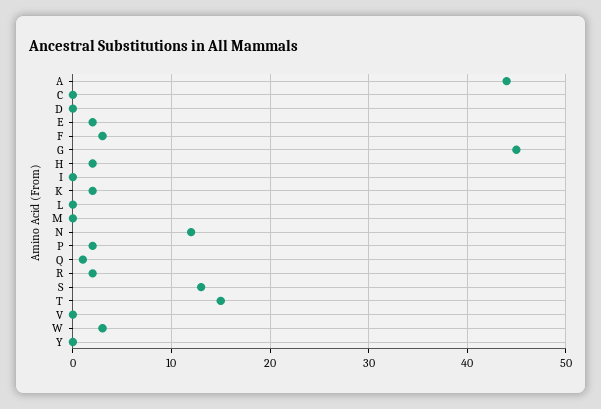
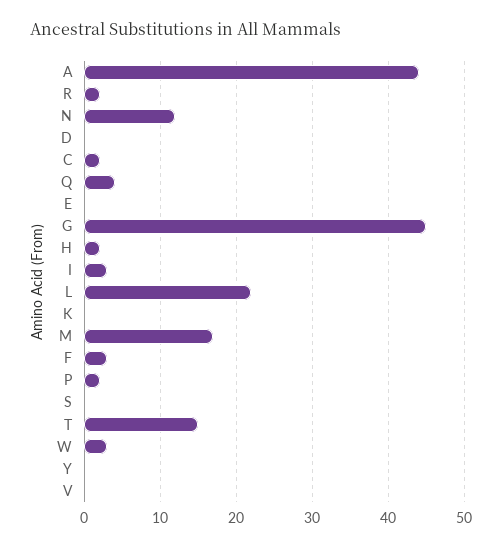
  {
    "A": 44,
-   "C": 0,
+   "C": 2,
    "D": 0,
-   "E": 2,
+   "E": 0,
    "F": 3,
    "G": 45,
    "H": 2,
-   "I": 0,
+   "I": 3,
-   "K": 2,
+   "K": 0,
-   "L": 0,
+   "L": 22,
-   "M": 0,
+   "M": 17,
    "N": 12,
    "P": 2,
-   "Q": 1,
+   "Q": 4,
    "R": 2,
-   "S": 13,
+   "S": 0,
    "T": 15,
    "V": 0,
    "W": 3,
    "Y": 0
  }

